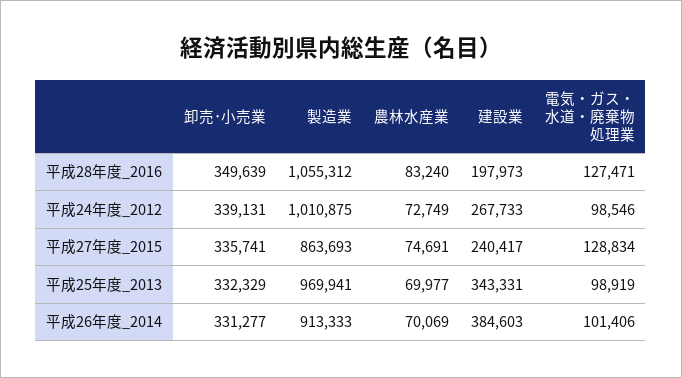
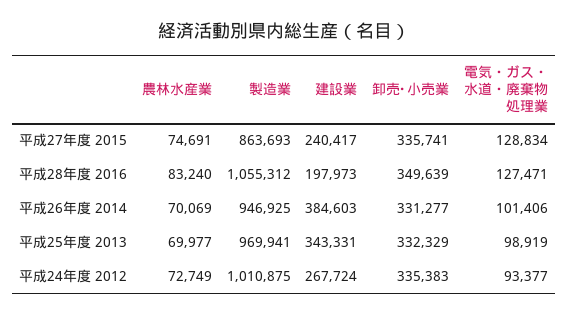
  {
    "卸売･小売業": {
      "平成28年度_2016": 349639,
-     "平成24年度_2012": 339131,
+     "平成24年度_2012": 335383,
      "平成27年度_2015": 335741,
      "平成25年度_2013": 332329,
      "平成26年度_2014": 331277
    },
    "製造業": {
      "平成28年度_2016": 1055312,
      "平成24年度_2012": 1010875,
      "平成27年度_2015": 863693,
      "平成25年度_2013": 969941,
-     "平成26年度_2014": 913333
+     "平成26年度_2014": 946925
    },
    "農林水産業": {
      "平成28年度_2016": 83240,
      "平成24年度_2012": 72749,
      "平成27年度_2015": 74691,
      "平成25年度_2013": 69977,
      "平成26年度_2014": 70069
    },
    "建設業": {
      "平成28年度_2016": 197973,
-     "平成24年度_2012": 267733,
+     "平成24年度_2012": 267724,
      "平成27年度_2015": 240417,
      "平成25年度_2013": 343331,
      "平成26年度_2014": 384603
    },
    "電気・ガス・水道・廃棄物処理業": {
      "平成28年度_2016": 127471,
-     "平成24年度_2012": 98546,
+     "平成24年度_2012": 93377,
      "平成27年度_2015": 128834,
      "平成25年度_2013": 98919,
      "平成26年度_2014": 101406
    }
  }

